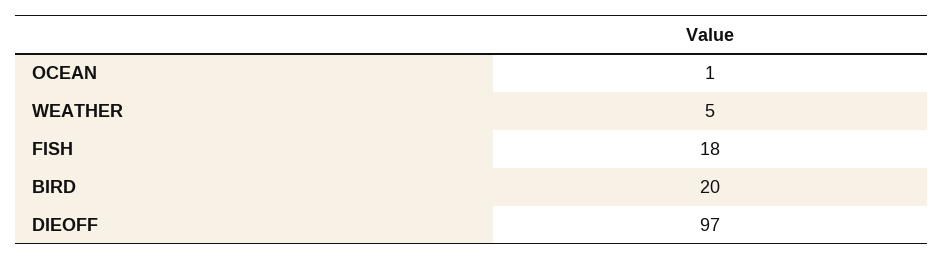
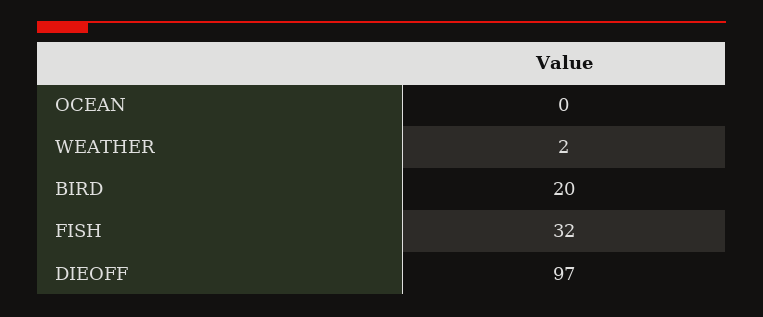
  {
-   "OCEAN": 1,
+   "OCEAN": 0,
-   "WEATHER": 5,
+   "WEATHER": 2,
-   "FISH": 18,
+   "FISH": 32,
    "BIRD": 20,
    "DIEOFF": 97
  }

